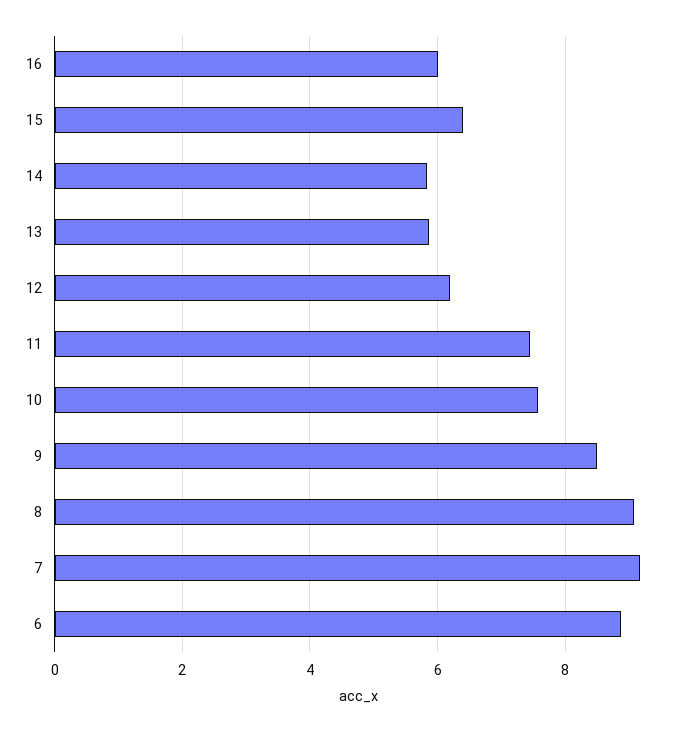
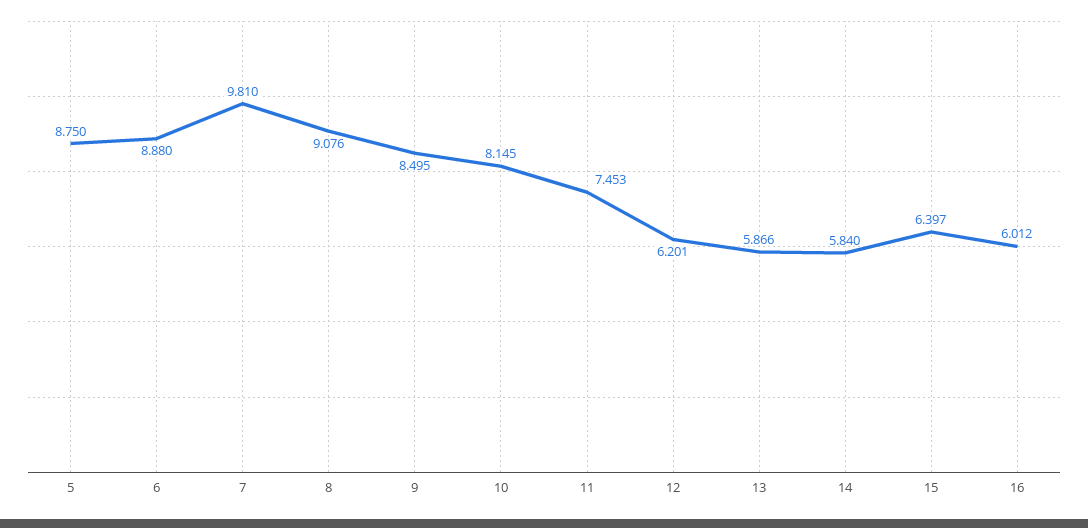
  {
    "16": 6.012,
    "15": 6.397,
    "14": 5.84,
    "13": 5.866,
    "12": 6.201,
    "11": 7.453,
-   "10": 7.6,
+   "10": 8.145,
    "9": 8.495,
    "8": 9.076,
-   "7": 9.2,
+   "7": 9.81,
-   "6": 8.88
+   "6": 8.88,
+   "5": 8.75
  }

